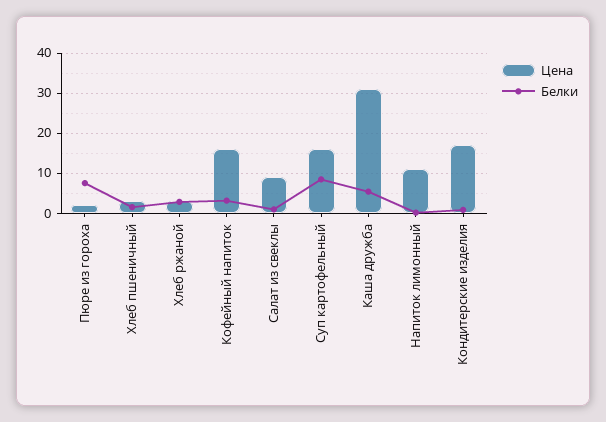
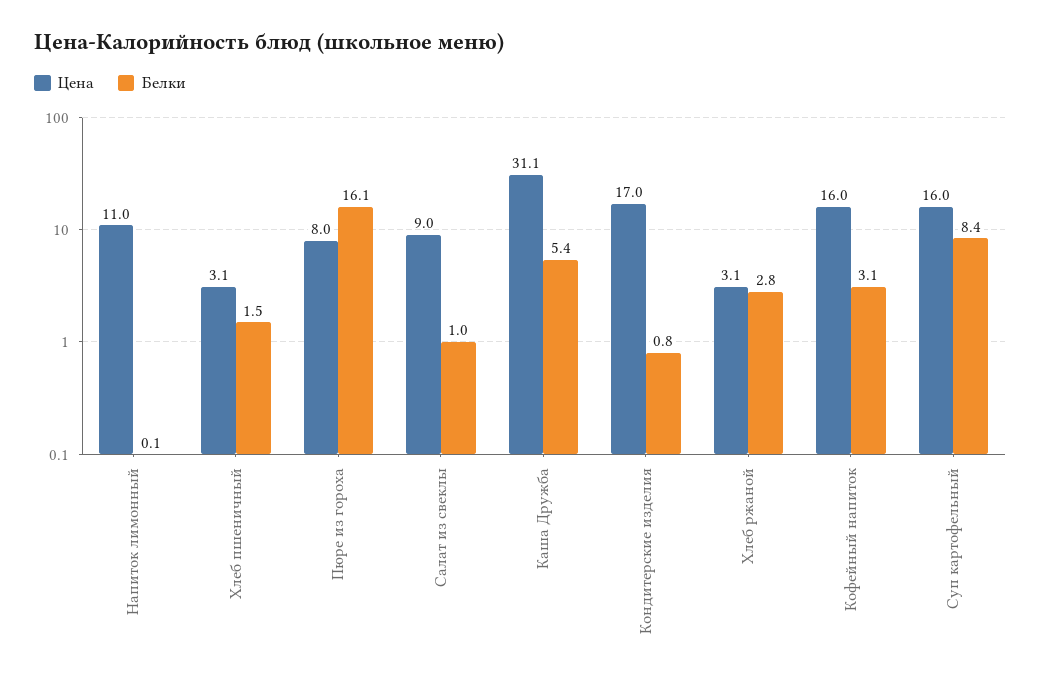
  {
    "Цена": {
-     "Пюре из гороха": 2,
+     "Пюре из гороха": 8,
      "Хлеб пшеничный": 3.1,
      "Хлеб ржаной": 3.1,
      "Кофейный напиток": 16,
      "Салат из свеклы": 9,
      "Суп картофельный": 16,
      "Каша дружба": 31.1,
      "Напиток лимонный": 11,
      "Кондитерские изделия": 17
    },
    "Белки": {
-     "Пюре из гороха": 8,
+     "Пюре из гороха": 16.1,
      "Хлеб пшеничный": 1.5,
      "Хлеб ржаной": 2.8,
      "Кофейный напиток": 3.1,
      "Салат из свеклы": 1,
      "Суп картофельный": 8.4,
      "Каша дружба": 5.4,
      "Напиток лимонный": 0.1,
      "Кондитерские изделия": 0.8
    }
  }

